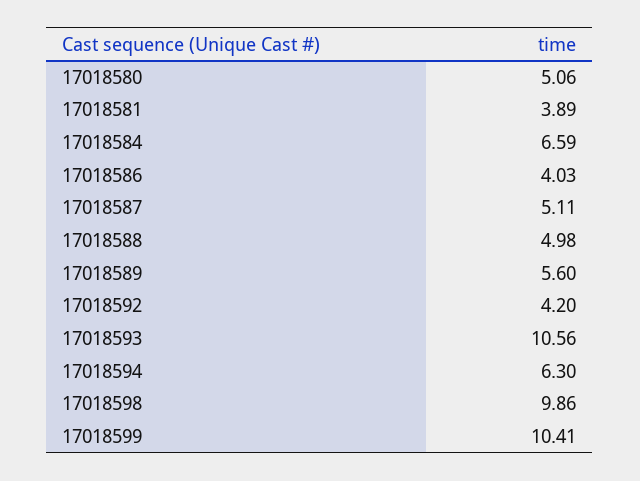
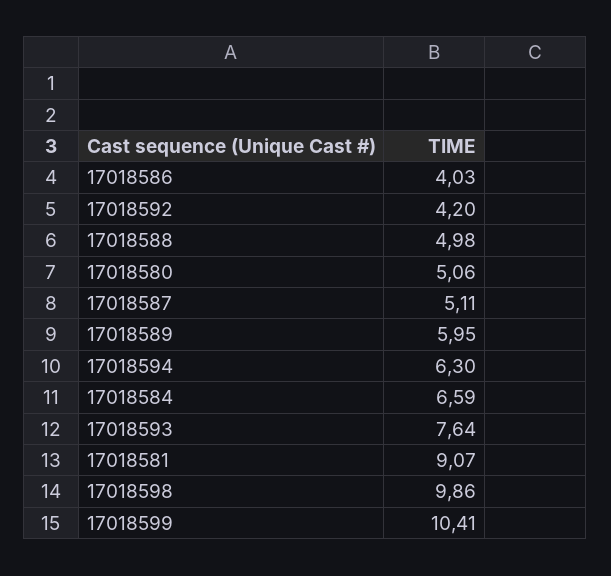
  {
    "17018580": 5.06,
-   "17018581": 3.89,
+   "17018581": 9.07,
    "17018584": 6.59,
    "17018586": 4.03,
    "17018587": 5.11,
    "17018588": 4.98,
-   "17018589": 5.6,
+   "17018589": 5.95,
    "17018592": 4.2,
-   "17018593": 10.56,
+   "17018593": 7.64,
    "17018594": 6.3,
    "17018598": 9.86,
    "17018599": 10.41
  }

